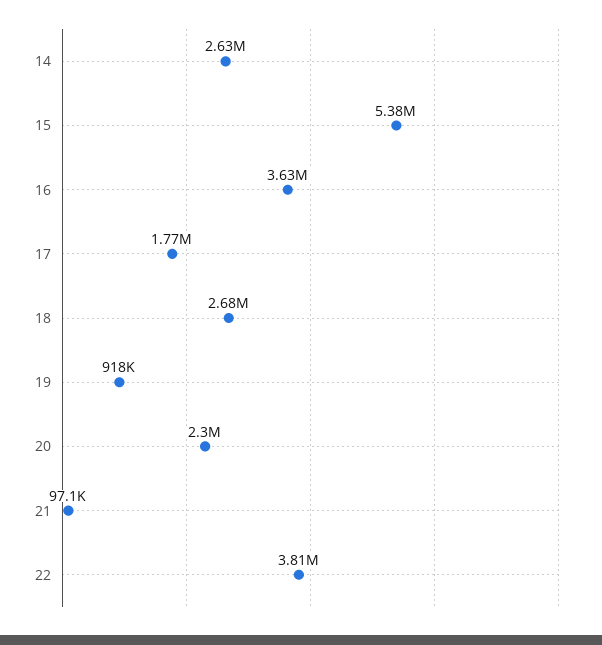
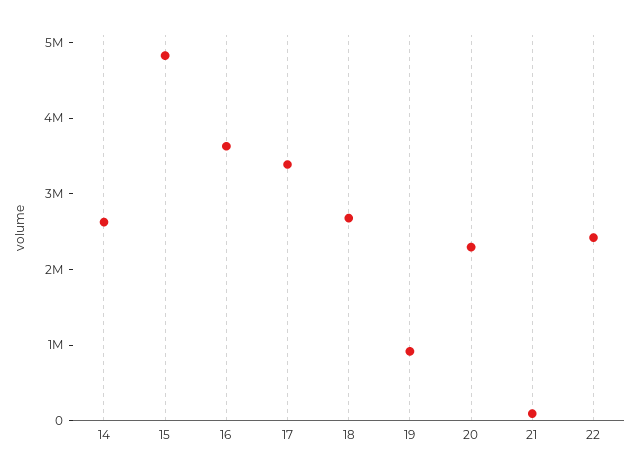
  {
    "14": 2630000,
-   "15": 5380000,
+   "15": 4800000,
    "16": 3630000,
-   "17": 1770000,
+   "17": 3400000,
    "18": 2680000,
    "19": 918000,
    "20": 2300000,
    "21": 97100,
-   "22": 3810000
+   "22": 2400000
  }

